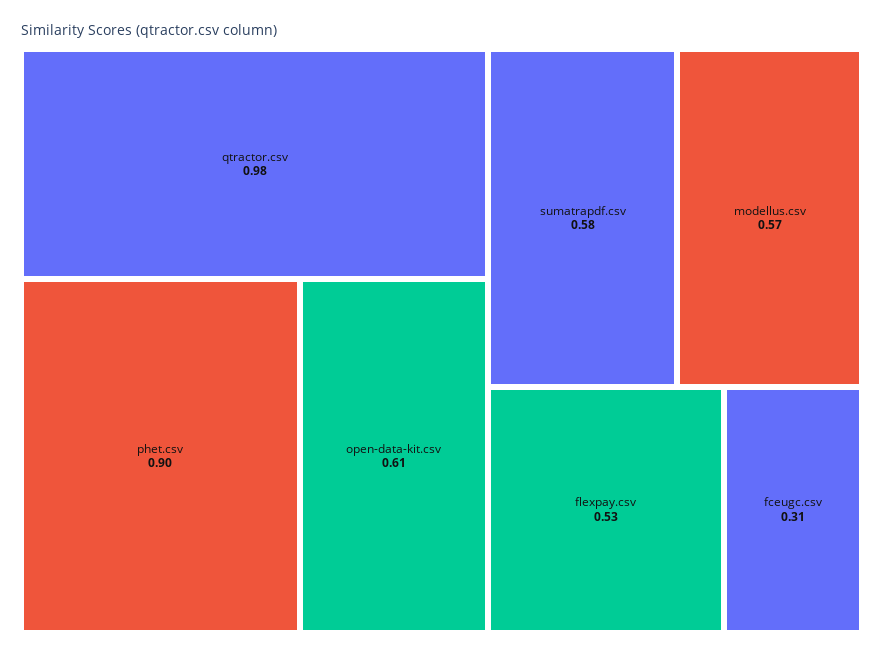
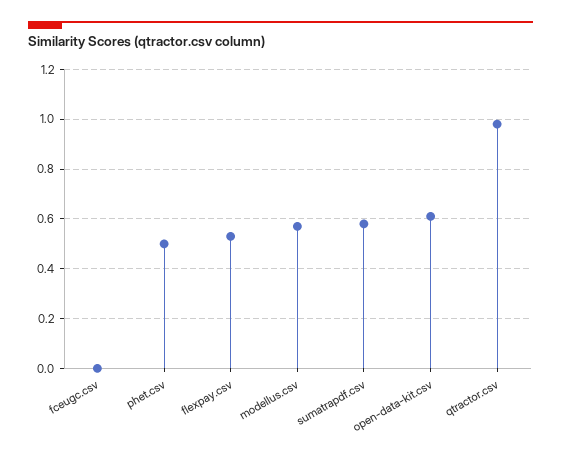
  {
    "qtractor.csv": 0.98,
-   "phet.csv": 0.9,
+   "phet.csv": 0.5,
    "open-data-kit.csv": 0.61,
    "sumatrapdf.csv": 0.58,
    "modellus.csv": 0.57,
    "flexpay.csv": 0.53,
-   "fceugc.csv": 0.31
+   "fceugc.csv": 0
  }

